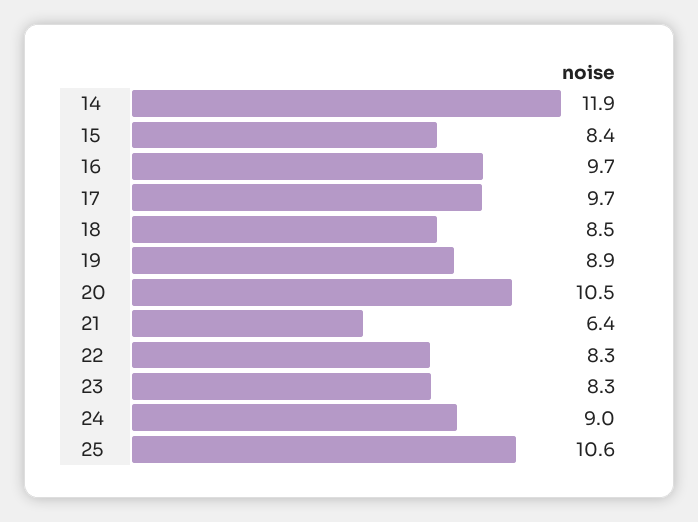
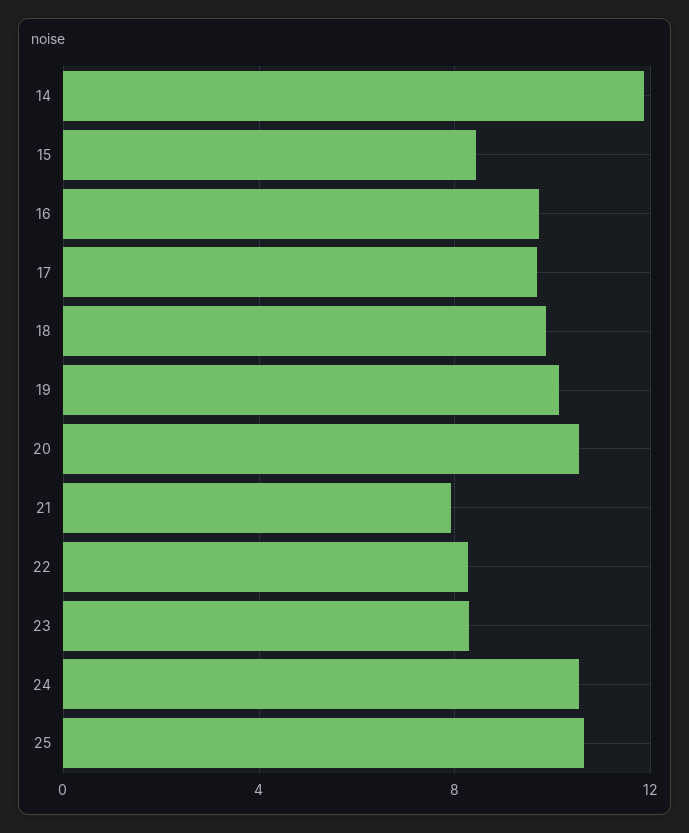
  {
    "14": 11.9,
    "15": 8.4,
    "16": 9.7,
    "17": 9.7,
-   "18": 8.5,
+   "18": 10,
-   "19": 8.9,
+   "19": 10,
    "20": 10.5,
-   "21": 6.4,
+   "21": 8,
    "22": 8.3,
    "23": 8.3,
-   "24": 9,
+   "24": 10.5,
    "25": 10.6
  }

